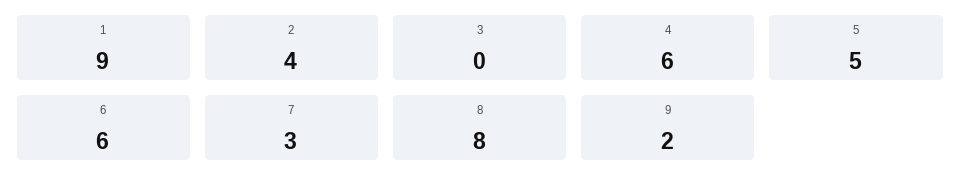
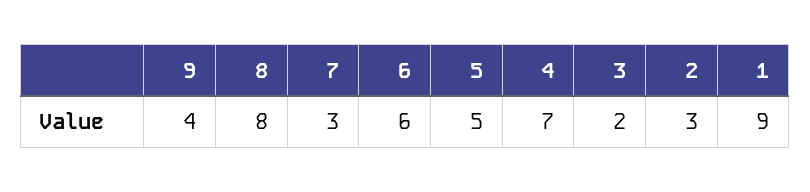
  {
    "1": 9,
-   "2": 4,
+   "2": 3,
-   "3": 0,
+   "3": 2,
-   "4": 6,
+   "4": 7,
    "5": 5,
    "6": 6,
    "7": 3,
    "8": 8,
-   "9": 2
+   "9": 4
  }

